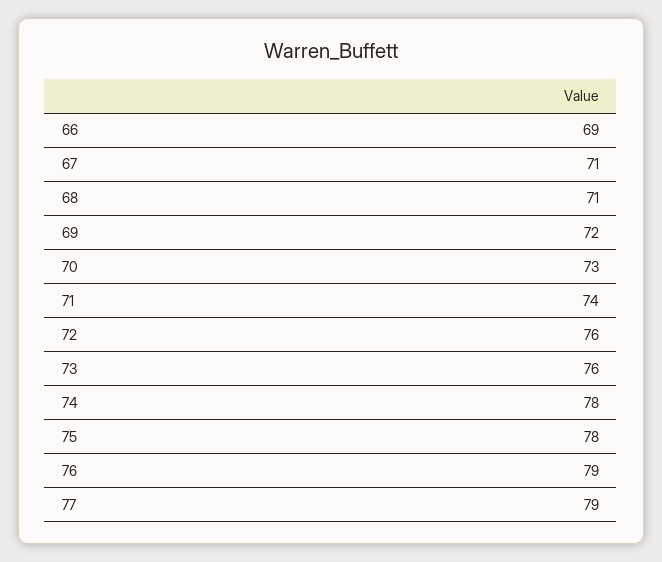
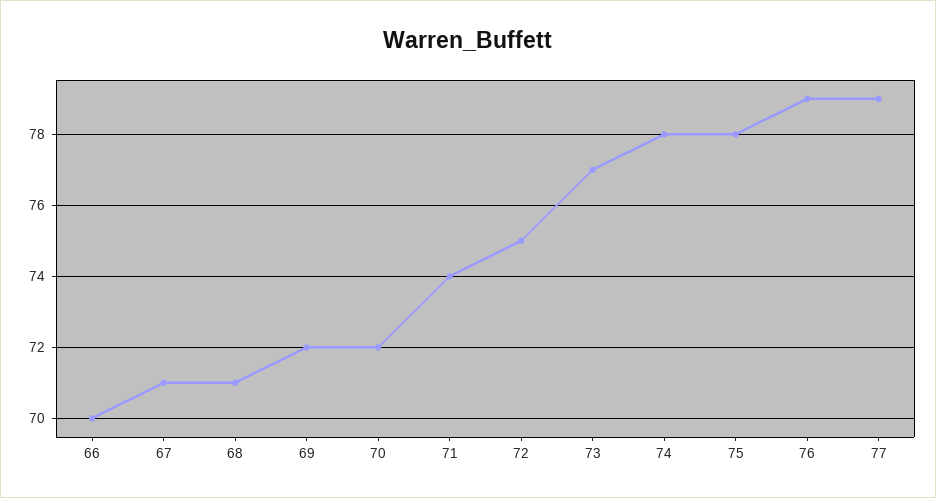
  {
-   "66": 69,
+   "66": 70,
    "67": 71,
    "68": 71,
    "69": 72,
-   "70": 73,
+   "70": 72,
    "71": 74,
-   "72": 76,
+   "72": 75,
-   "73": 76,
+   "73": 77,
    "74": 78,
    "75": 78,
    "76": 79,
    "77": 79
  }

